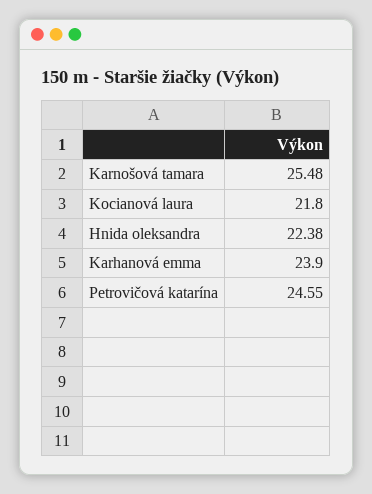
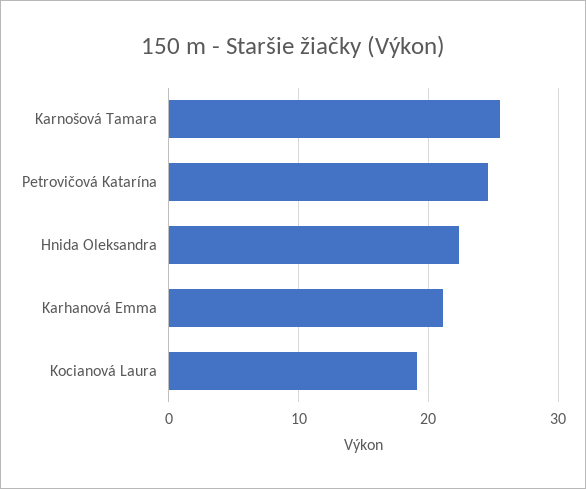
  {
    "Karnošová tamara": 25.48,
-   "Kocianová laura": 21.8,
+   "Kocianová laura": 19,
    "Hnida oleksandra": 22.38,
-   "Karhanová emma": 23.9,
+   "Karhanová emma": 21,
    "Petrovičová katarína": 24.55
  }

